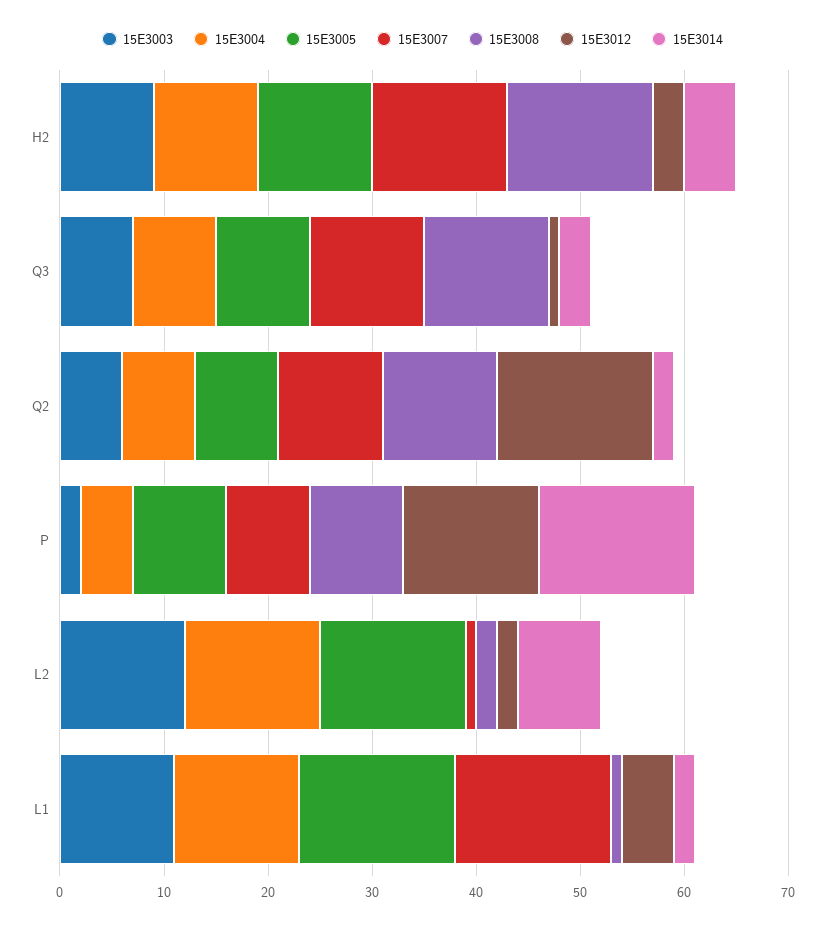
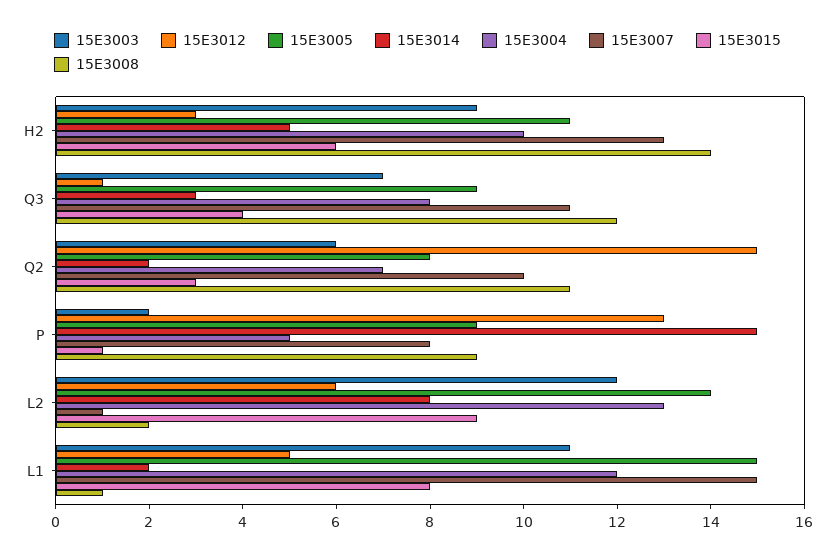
  {
    "15E3003": {
      "H2": 9,
      "Q3": 7,
      "Q2": 6,
      "P": 2,
      "L2": 12,
      "L1": 11
    },
    "15E3004": {
      "H2": 10,
      "Q3": 8,
      "Q2": 7,
      "P": 5,
      "L2": 13,
      "L1": 12
    },
    "15E3005": {
      "H2": 11,
      "Q3": 9,
      "Q2": 8,
      "P": 9,
      "L2": 14,
      "L1": 15
    },
    "15E3007": {
      "H2": 13,
      "Q3": 11,
      "Q2": 10,
      "P": 8,
      "L2": 1,
      "L1": 15
    },
    "15E3008": {
      "H2": 14,
      "Q3": 12,
      "Q2": 11,
      "P": 9,
      "L2": 2,
      "L1": 1
    },
    "15E3012": {
      "H2": 3,
      "Q3": 1,
      "Q2": 15,
      "P": 13,
-     "L2": 2,
+     "L2": 6,
      "L1": 5
    },
    "15E3014": {
      "H2": 5,
      "Q3": 3,
      "Q2": 2,
      "P": 15,
      "L2": 8,
      "L1": 2
-   }
+   },
+   "15E3015": {
+     "H2": 6,
+     "Q3": 4,
+     "Q2": 3,
+     "P": 1,
+     "L2": 9,
+     "L1": 8
+   }
  }

